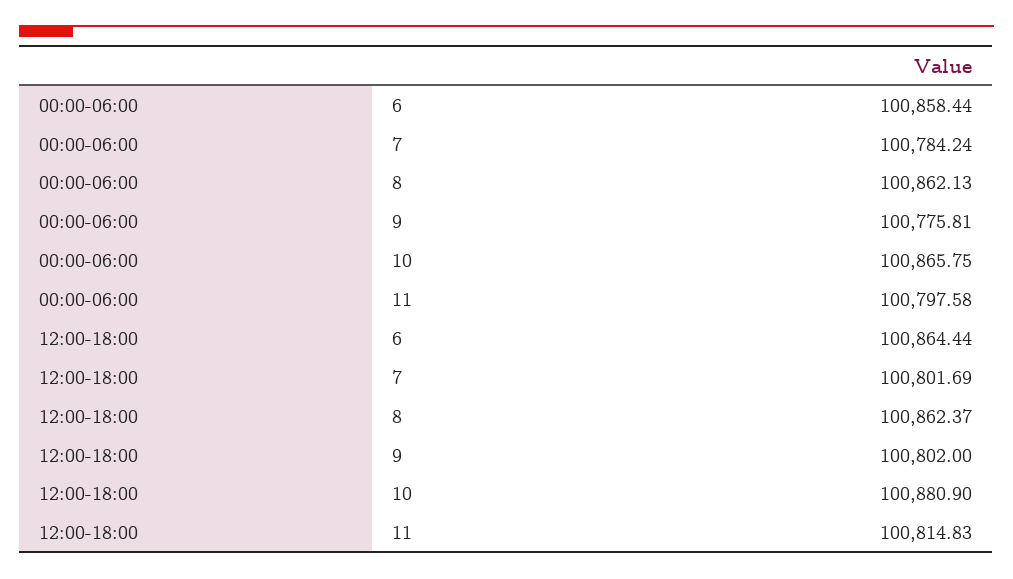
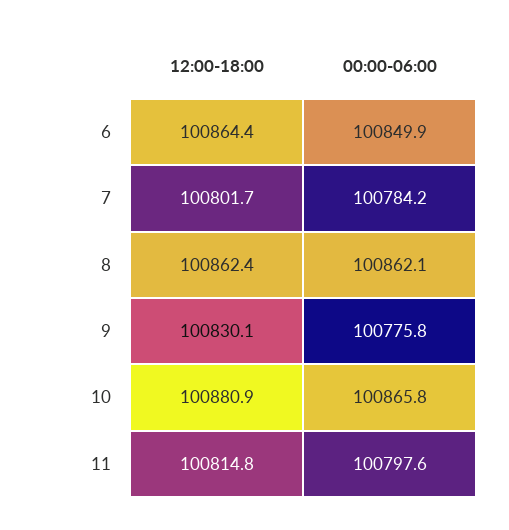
  {
    "00:00-06:00": {
-     "6": 100858.44,
+     "6": 100849.9,
      "7": 100784.24,
      "8": 100862.13,
      "9": 100775.81,
      "10": 100865.75,
      "11": 100797.58
    },
    "12:00-18:00": {
      "6": 100864.44,
      "7": 100801.69,
      "8": 100862.37,
-     "9": 100802,
+     "9": 100830.1,
      "10": 100880.9,
      "11": 100814.83
    }
  }

